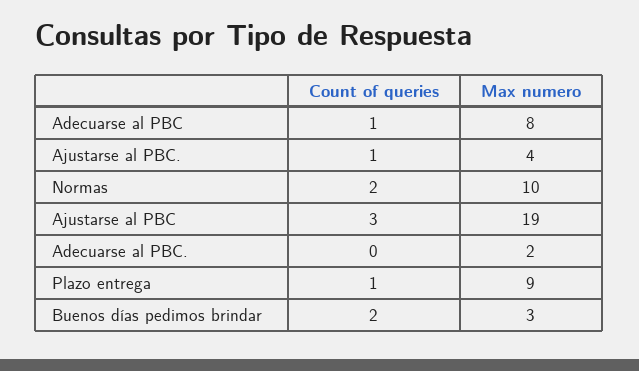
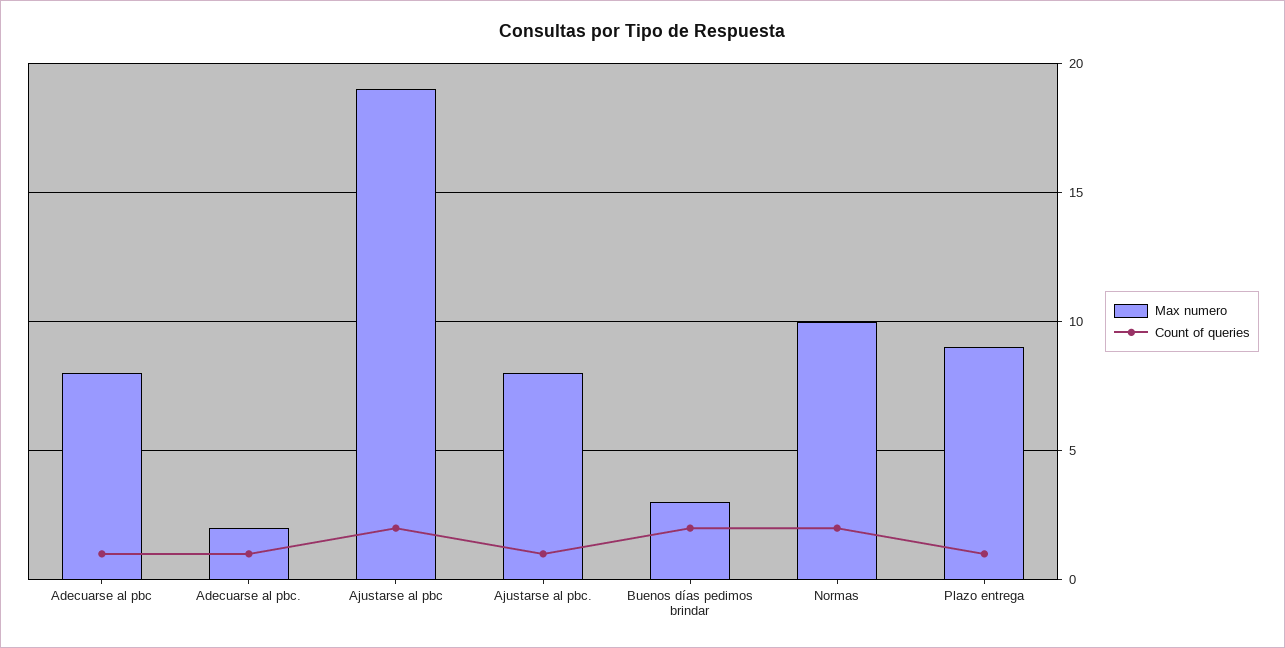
  {
    "Count of queries": {
      "Adecuarse al PBC": 1,
      "Ajustarse al PBC.": 1,
      "Normas": 2,
-     "Ajustarse al PBC": 3,
+     "Ajustarse al PBC": 2,
-     "Adecuarse al PBC.": 0,
+     "Adecuarse al PBC.": 1,
      "Plazo entrega": 1,
      "Buenos días pedimos brindar": 2
    },
    "Max numero": {
      "Adecuarse al PBC": 8,
-     "Ajustarse al PBC.": 4,
+     "Ajustarse al PBC.": 8,
      "Normas": 10,
      "Ajustarse al PBC": 19,
      "Adecuarse al PBC.": 2,
      "Plazo entrega": 9,
      "Buenos días pedimos brindar": 3
    }
  }

